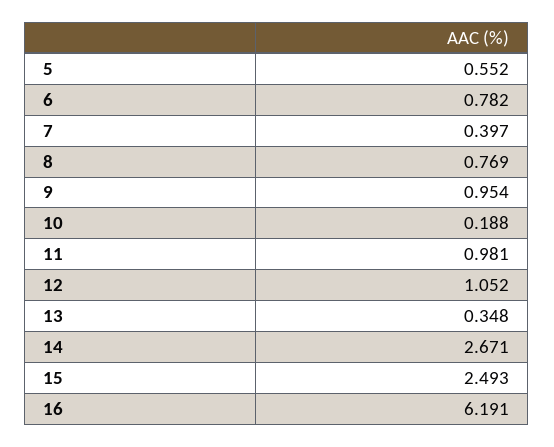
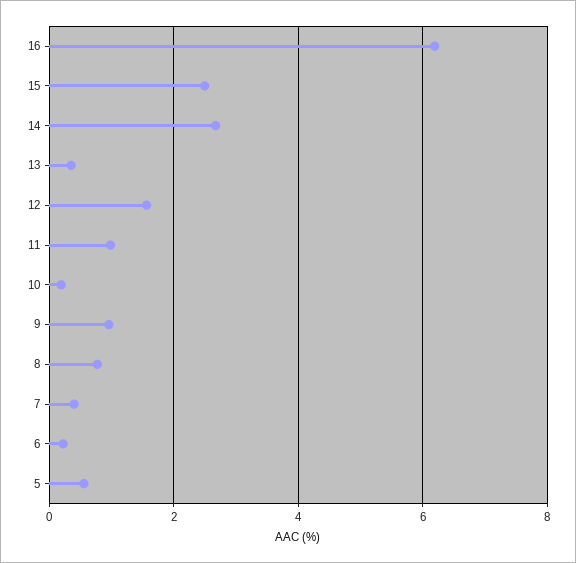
  {
    "5": 0.552,
-   "6": 0.782,
+   "6": 0.2,
    "7": 0.397,
    "8": 0.769,
    "9": 0.954,
    "10": 0.188,
    "11": 0.981,
-   "12": 1.052,
+   "12": 1.6,
    "13": 0.348,
    "14": 2.671,
    "15": 2.493,
    "16": 6.191
  }

